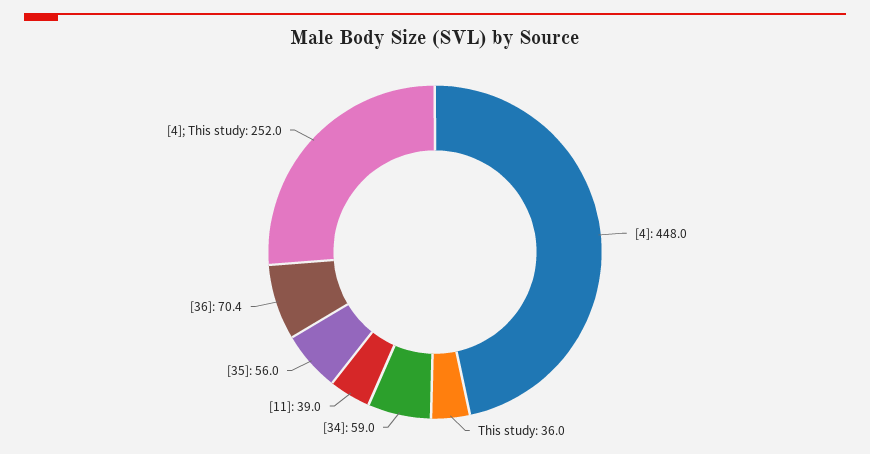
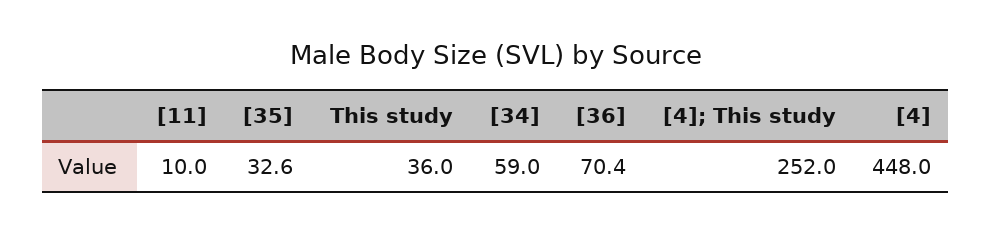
  {
    "[4]": 448,
    "This study": 36,
    "[34]": 59,
-   "[11]": 39,
+   "[11]": 10,
-   "[35]": 56,
+   "[35]": 32.6,
    "[36]": 70.4,
    "[4]; This study": 252
  }

